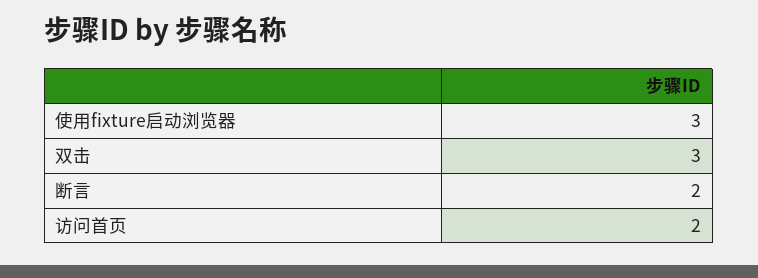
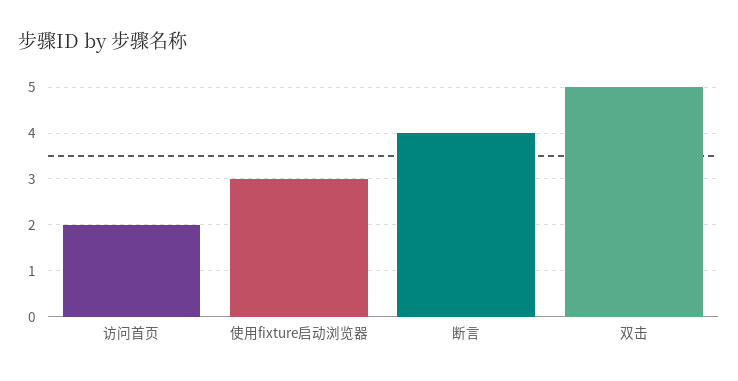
  {
    "使用fixture启动浏览器": 3,
-   "双击": 3,
+   "双击": 5,
-   "断言": 2,
+   "断言": 4,
    "访问首页": 2
  }

